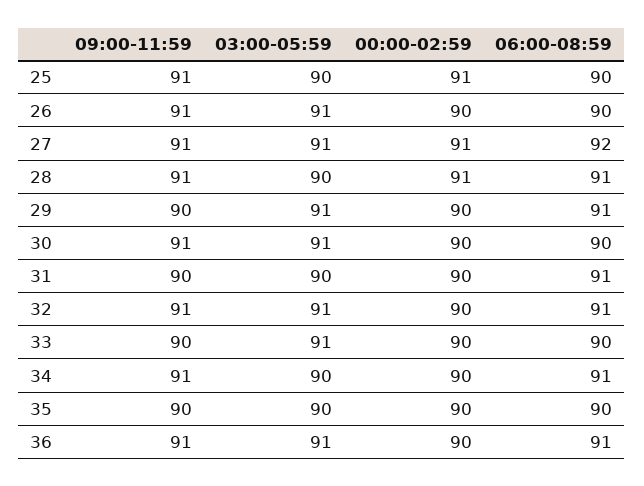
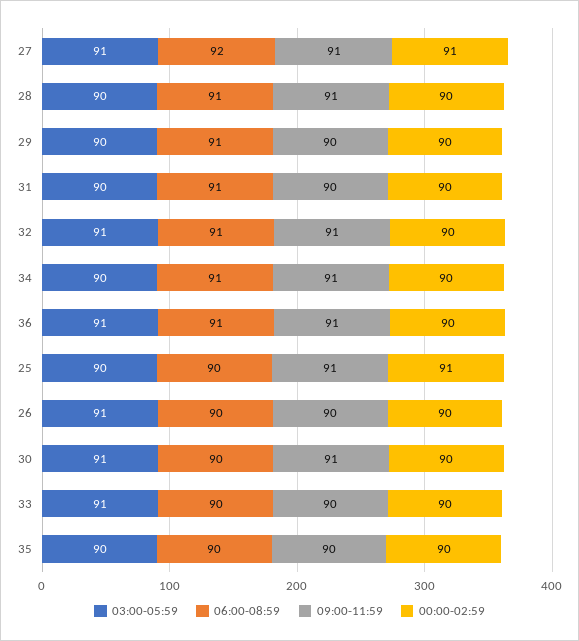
  {
    "09:00-11:59": {
      "25": 91,
-     "26": 91,
+     "26": 90,
      "27": 91,
      "28": 91,
      "29": 90,
      "30": 91,
      "31": 90,
      "32": 91,
      "33": 90,
      "34": 91,
      "35": 90,
      "36": 91
    },
    "03:00-05:59": {
      "25": 90,
      "26": 91,
      "27": 91,
      "28": 90,
-     "29": 91,
+     "29": 90,
      "30": 91,
      "31": 90,
      "32": 91,
      "33": 91,
      "34": 90,
      "35": 90,
      "36": 91
    },
    "00:00-02:59": {
      "25": 91,
      "26": 90,
      "27": 91,
-     "28": 91,
+     "28": 90,
      "29": 90,
      "30": 90,
      "31": 90,
      "32": 90,
      "33": 90,
      "34": 90,
      "35": 90,
      "36": 90
    },
    "06:00-08:59": {
      "25": 90,
      "26": 90,
      "27": 92,
      "28": 91,
      "29": 91,
      "30": 90,
      "31": 91,
      "32": 91,
      "33": 90,
      "34": 91,
      "35": 90,
      "36": 91
    }
  }

